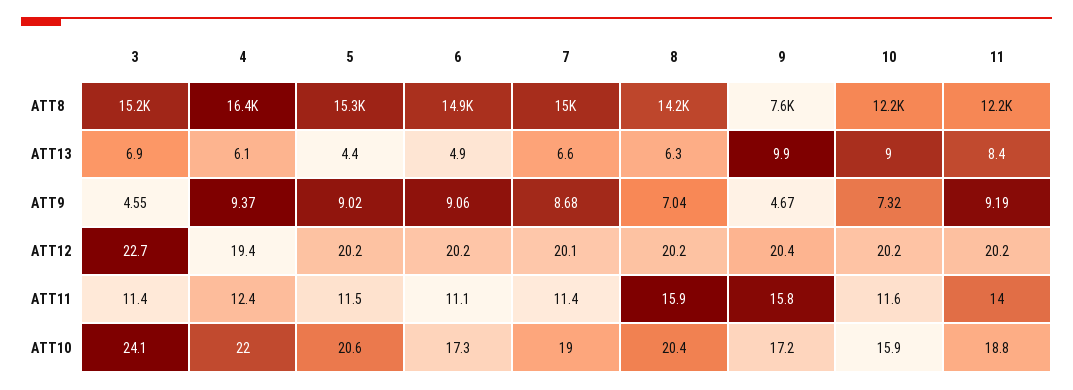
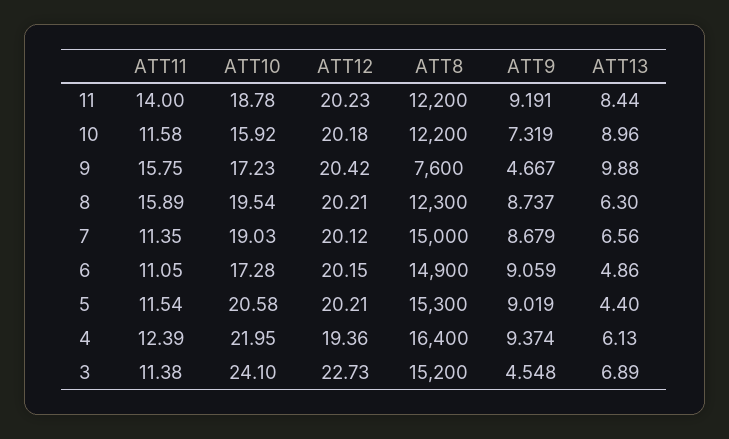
  {
    "3": {
      "ATT8": 15200,
      "ATT13": 6.89,
      "ATT9": 4.548,
      "ATT12": 22.73,
      "ATT11": 11.38,
      "ATT10": 24.1
    },
    "4": {
      "ATT8": 16400,
      "ATT13": 6.13,
      "ATT9": 9.374,
      "ATT12": 19.36,
      "ATT11": 12.39,
      "ATT10": 21.95
    },
    "5": {
      "ATT8": 15300,
      "ATT13": 4.4,
      "ATT9": 9.019,
      "ATT12": 20.21,
      "ATT11": 11.54,
      "ATT10": 20.58
    },
    "6": {
      "ATT8": 14900,
      "ATT13": 4.86,
      "ATT9": 9.059,
      "ATT12": 20.15,
      "ATT11": 11.05,
      "ATT10": 17.28
    },
    "7": {
      "ATT8": 15000,
      "ATT13": 6.56,
      "ATT9": 8.679,
      "ATT12": 20.12,
      "ATT11": 11.35,
      "ATT10": 19.03
    },
    "8": {
-     "ATT8": 14200,
+     "ATT8": 12300,
      "ATT13": 6.3,
-     "ATT9": 7.04,
+     "ATT9": 8.737,
      "ATT12": 20.21,
      "ATT11": 15.89,
-     "ATT10": 20.4
+     "ATT10": 19.54
    },
    "9": {
      "ATT8": 7600,
      "ATT13": 9.88,
      "ATT9": 4.667,
      "ATT12": 20.42,
      "ATT11": 15.75,
      "ATT10": 17.23
    },
    "10": {
      "ATT8": 12200,
      "ATT13": 8.96,
      "ATT9": 7.319,
      "ATT12": 20.18,
      "ATT11": 11.58,
      "ATT10": 15.92
    },
    "11": {
      "ATT8": 12200,
      "ATT13": 8.44,
      "ATT9": 9.191,
      "ATT12": 20.23,
      "ATT11": 14,
      "ATT10": 18.78
    }
  }

